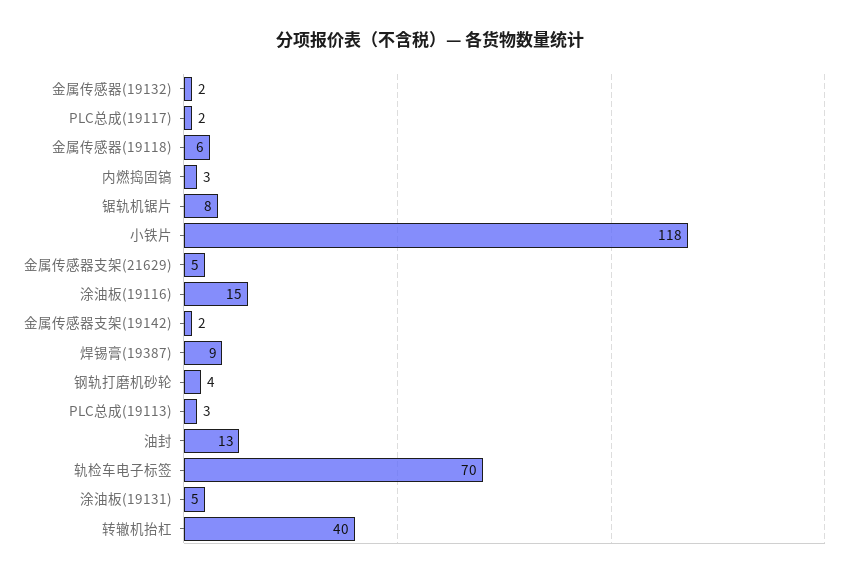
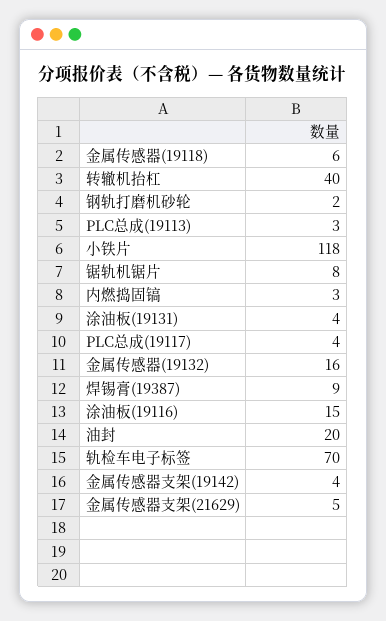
  {
-   "金属传感器(19132)": 2,
+   "金属传感器(19132)": 16,
-   "PLC总成(19117)": 2,
+   "PLC总成(19117)": 4,
    "金属传感器(19118)": 6,
    "内燃捣固镐": 3,
    "锯轨机锯片": 8,
    "小铁片": 118,
    "金属传感器支架(21629)": 5,
    "涂油板(19116)": 15,
-   "金属传感器支架(19142)": 2,
+   "金属传感器支架(19142)": 4,
    "焊锡膏(19387)": 9,
-   "钢轨打磨机砂轮": 4,
+   "钢轨打磨机砂轮": 2,
    "PLC总成(19113)": 3,
-   "油封": 13,
+   "油封": 20,
    "轨检车电子标签": 70,
-   "涂油板(19131)": 5,
+   "涂油板(19131)": 4,
    "转辙机抬杠": 40
  }

